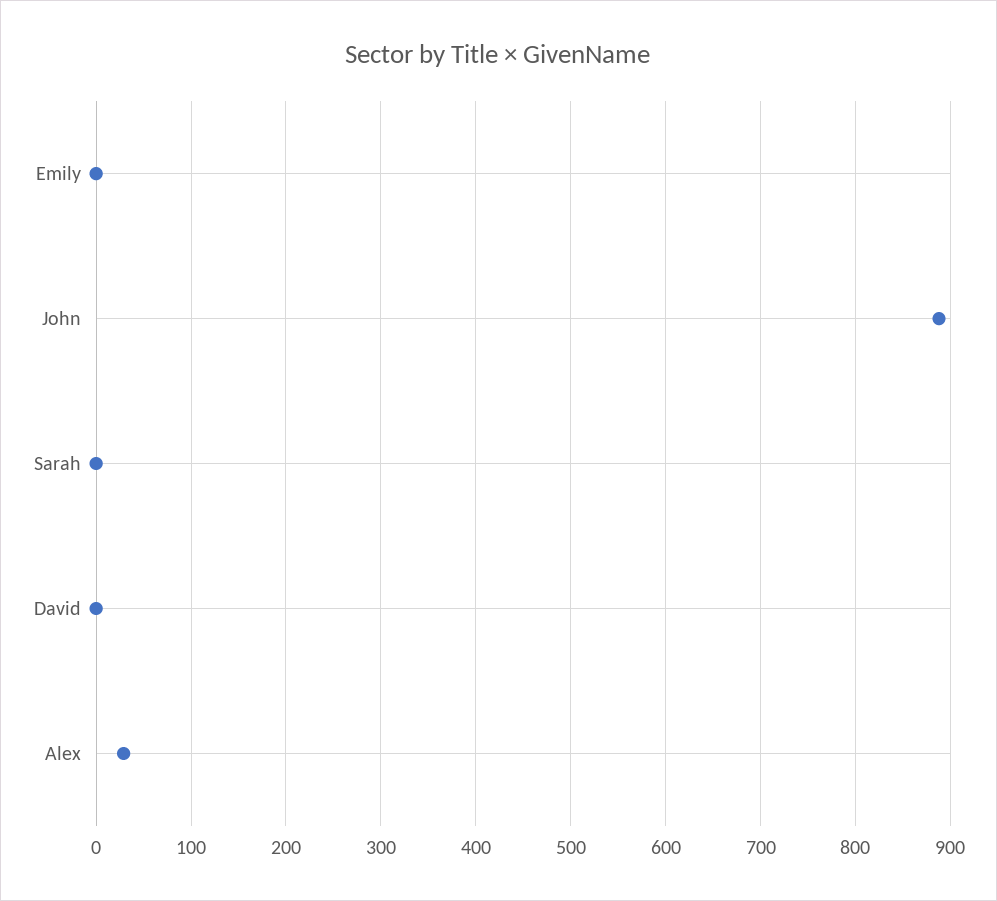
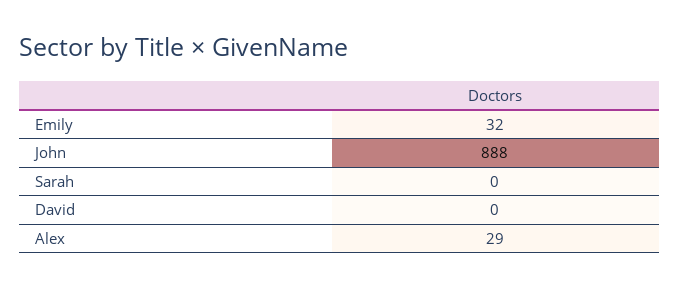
  {
-   "Emily": 0,
+   "Emily": 32,
    "John": 888,
    "Sarah": 0,
    "David": 0,
    "Alex": 29
  }

